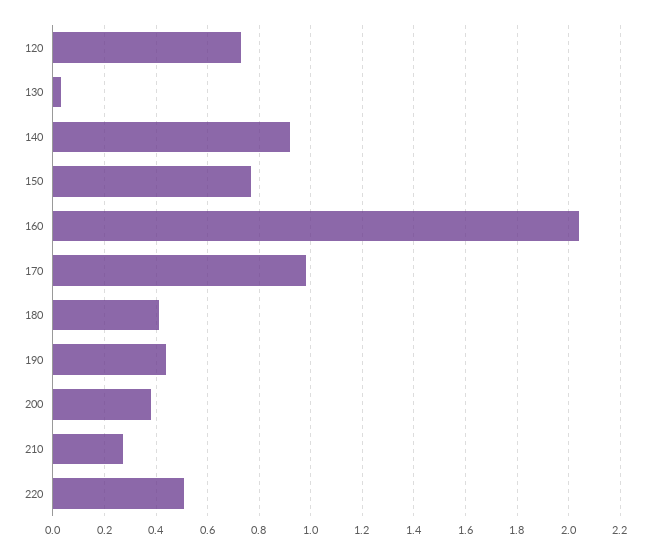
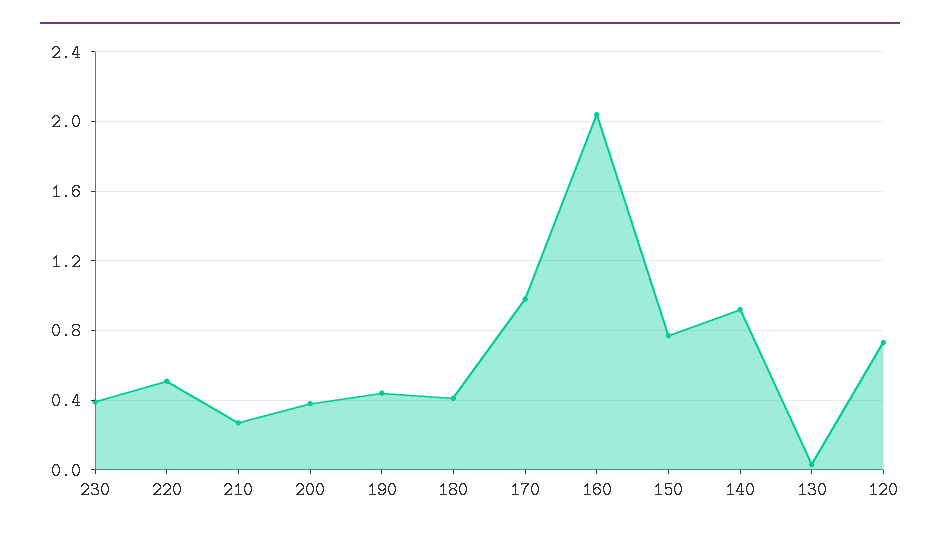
  {
    "120": 0.75,
    "130": 0.05,
    "140": 0.9,
    "150": 0.75,
    "160": 2.05,
    "170": 1,
    "180": 0.4,
    "190": 0.45,
    "200": 0.4,
    "210": 0.25,
-   "220": 0.5
+   "220": 0.5,
+   "230": 0.4
  }

